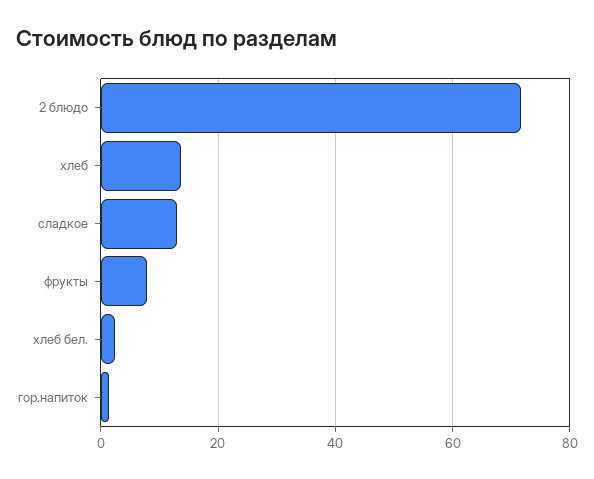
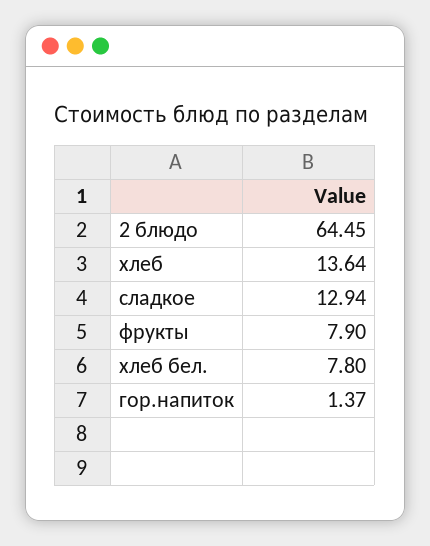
  {
-   "2 блюдо": 72,
+   "2 блюдо": 64.45,
    "хлеб": 13.64,
    "сладкое": 12.94,
    "фрукты": 7.9,
-   "хлеб бел.": 2,
+   "хлеб бел.": 7.8,
    "гор.напиток": 1.37
  }

